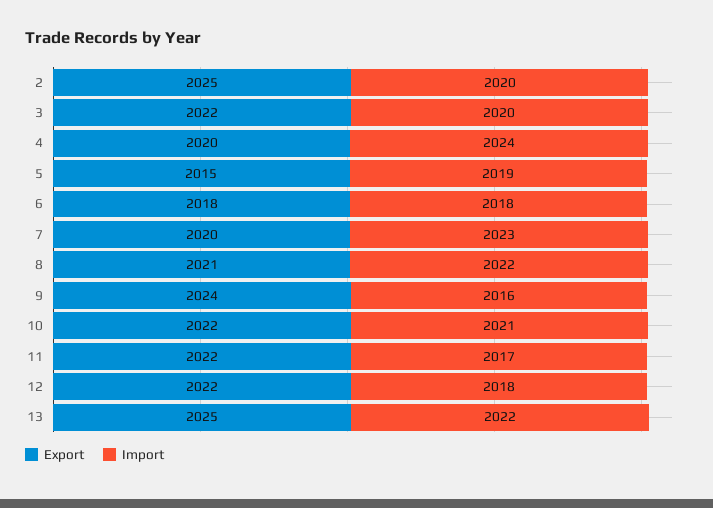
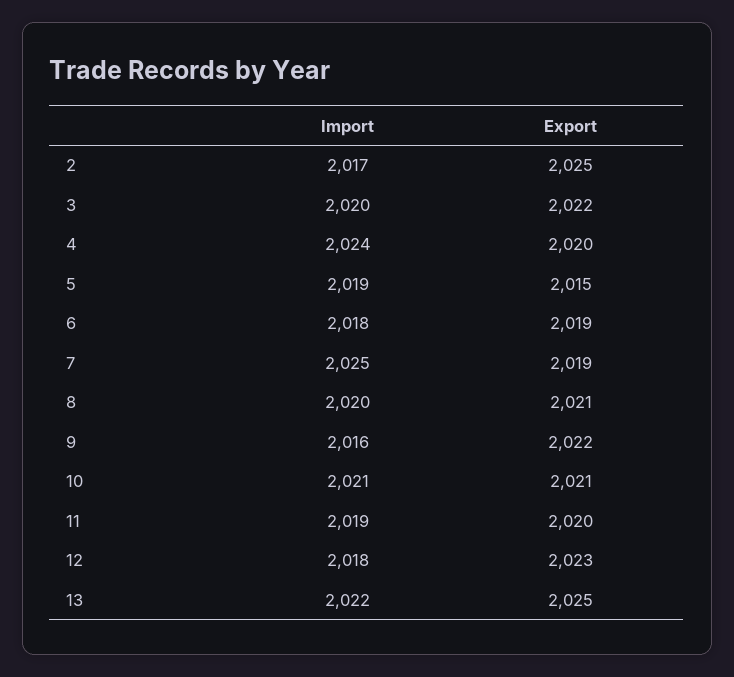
  {
    "Export": {
      "2": 2025,
      "3": 2022,
      "4": 2020,
      "5": 2015,
-     "6": 2018,
+     "6": 2019,
-     "7": 2020,
+     "7": 2019,
      "8": 2021,
-     "9": 2024,
+     "9": 2022,
-     "10": 2022,
+     "10": 2021,
-     "11": 2022,
+     "11": 2020,
-     "12": 2022,
+     "12": 2023,
      "13": 2025
    },
    "Import": {
-     "2": 2020,
+     "2": 2017,
      "3": 2020,
      "4": 2024,
      "5": 2019,
      "6": 2018,
-     "7": 2023,
+     "7": 2025,
-     "8": 2022,
+     "8": 2020,
      "9": 2016,
      "10": 2021,
-     "11": 2017,
+     "11": 2019,
      "12": 2018,
      "13": 2022
    }
  }

